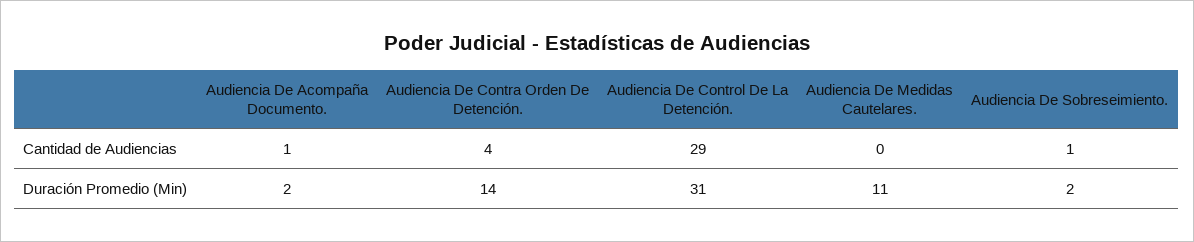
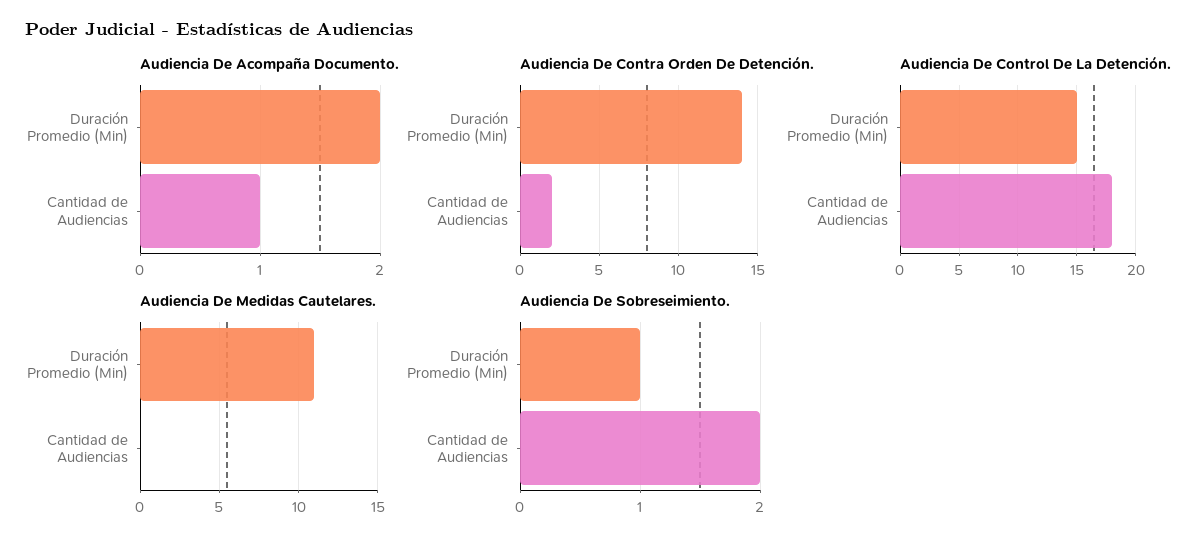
  {
    "Audiencia De Acompaña Documento.": {
      "Cantidad de Audiencias": 1,
      "Duración Promedio (Min)": 2
    },
    "Audiencia De Contra Orden De Detención.": {
-     "Cantidad de Audiencias": 4,
+     "Cantidad de Audiencias": 2,
      "Duración Promedio (Min)": 14
    },
    "Audiencia De Control De La Detención.": {
-     "Cantidad de Audiencias": 29,
+     "Cantidad de Audiencias": 18,
-     "Duración Promedio (Min)": 31
+     "Duración Promedio (Min)": 15
    },
    "Audiencia De Medidas Cautelares.": {
      "Cantidad de Audiencias": 0,
      "Duración Promedio (Min)": 11
    },
    "Audiencia De Sobreseimiento.": {
-     "Cantidad de Audiencias": 1,
+     "Cantidad de Audiencias": 2,
-     "Duración Promedio (Min)": 2
+     "Duración Promedio (Min)": 1
    }
  }

